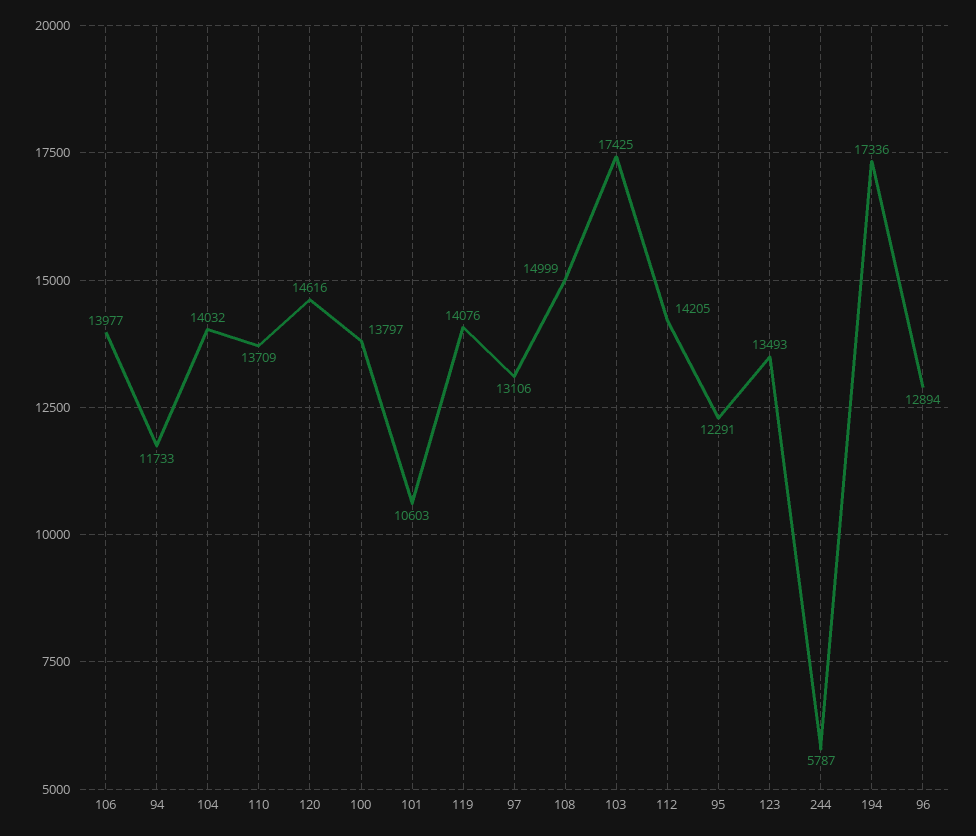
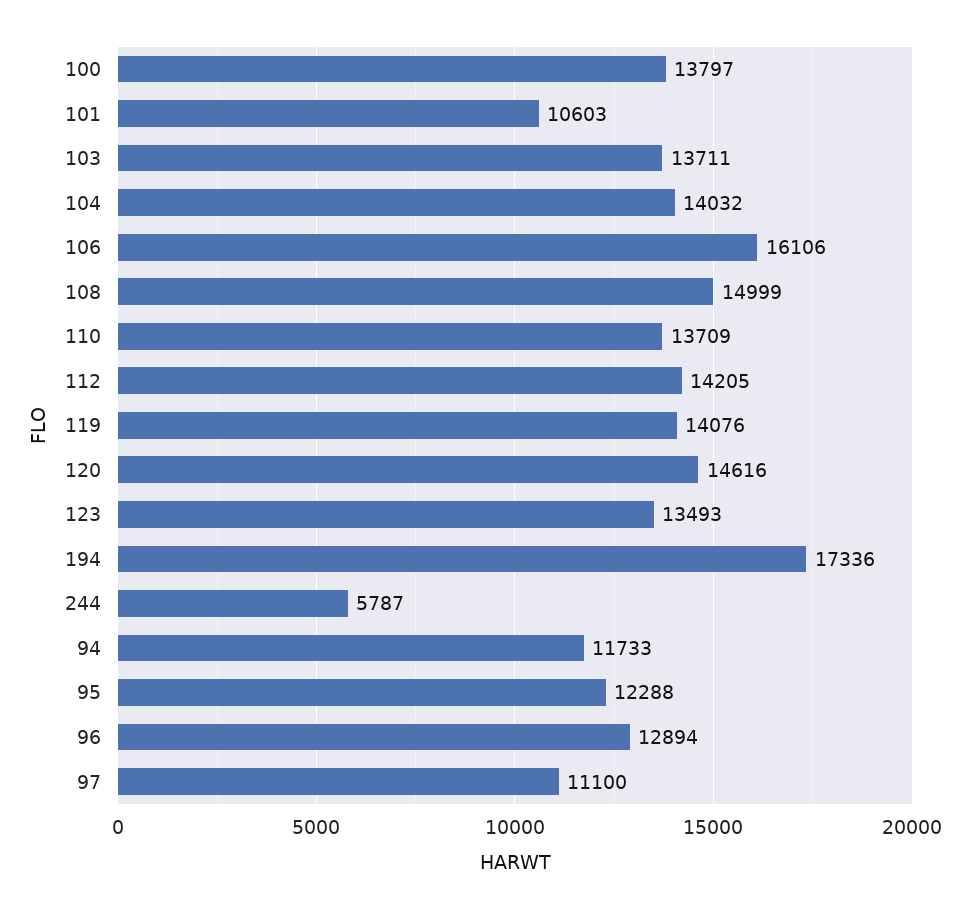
  {
-   "106": 13977,
+   "106": 16106,
    "94": 11733,
    "104": 14032,
    "110": 13709,
    "120": 14616,
    "100": 13797,
    "101": 10603,
    "119": 14076,
-   "97": 13106,
+   "97": 11100,
    "108": 14999,
-   "103": 17425,
+   "103": 13711,
    "112": 14205,
-   "95": 12291,
+   "95": 12288,
    "123": 13493,
    "244": 5787,
    "194": 17336,
    "96": 12894
  }

